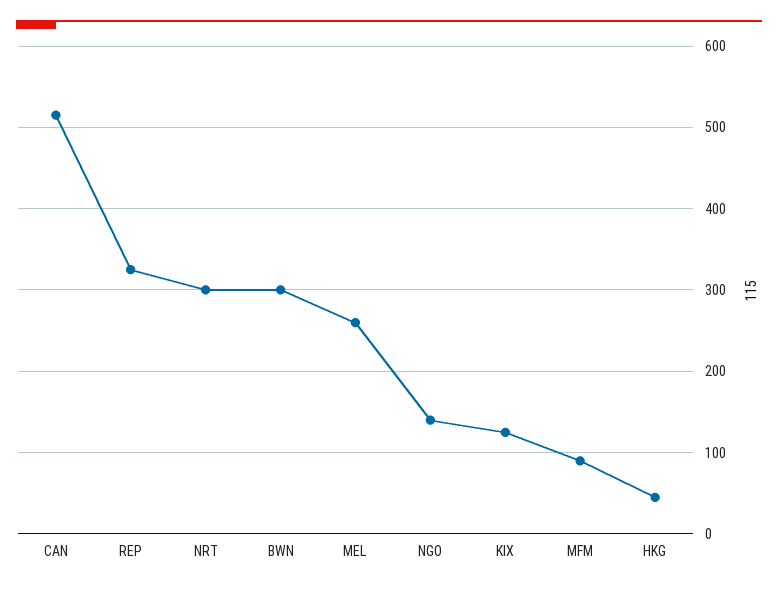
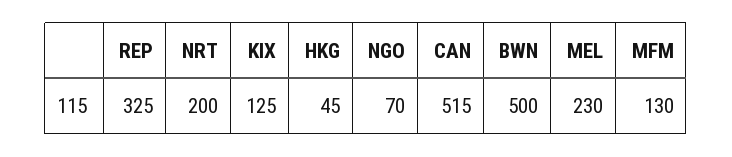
  {
    "CAN": 515,
    "REP": 325,
-   "NRT": 300,
+   "NRT": 200,
-   "BWN": 300,
+   "BWN": 500,
-   "MEL": 260,
+   "MEL": 230,
-   "NGO": 140,
+   "NGO": 70,
    "KIX": 125,
-   "MFM": 90,
+   "MFM": 130,
    "HKG": 45
  }

